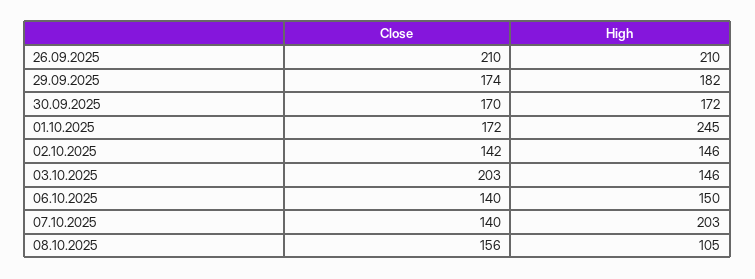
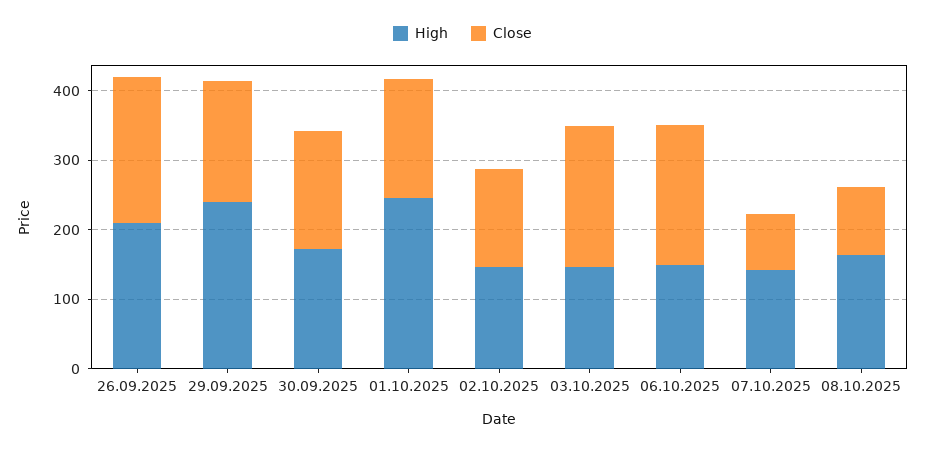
  {
    "Close": {
      "26.09.2025": 210,
      "29.09.2025": 174,
      "30.09.2025": 170,
      "01.10.2025": 172,
      "02.10.2025": 142,
      "03.10.2025": 203,
-     "06.10.2025": 140,
+     "06.10.2025": 200,
-     "07.10.2025": 140,
+     "07.10.2025": 80,
-     "08.10.2025": 156
+     "08.10.2025": 100
    },
    "High": {
      "26.09.2025": 210,
-     "29.09.2025": 182,
+     "29.09.2025": 240,
      "30.09.2025": 172,
      "01.10.2025": 245,
      "02.10.2025": 146,
      "03.10.2025": 146,
      "06.10.2025": 150,
-     "07.10.2025": 203,
+     "07.10.2025": 140,
-     "08.10.2025": 105
+     "08.10.2025": 160
    }
  }

